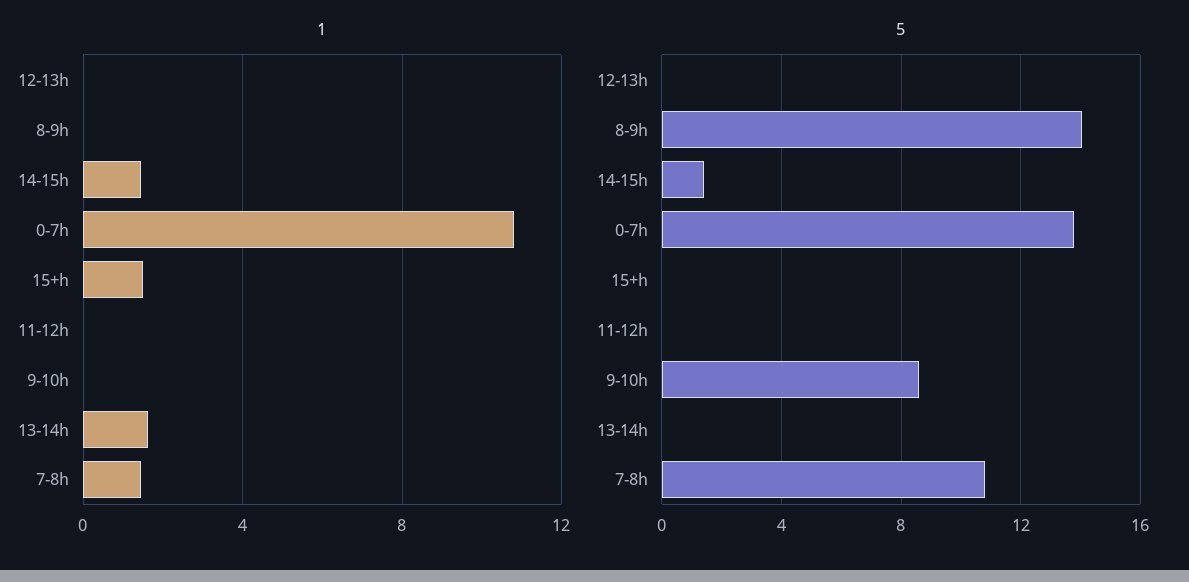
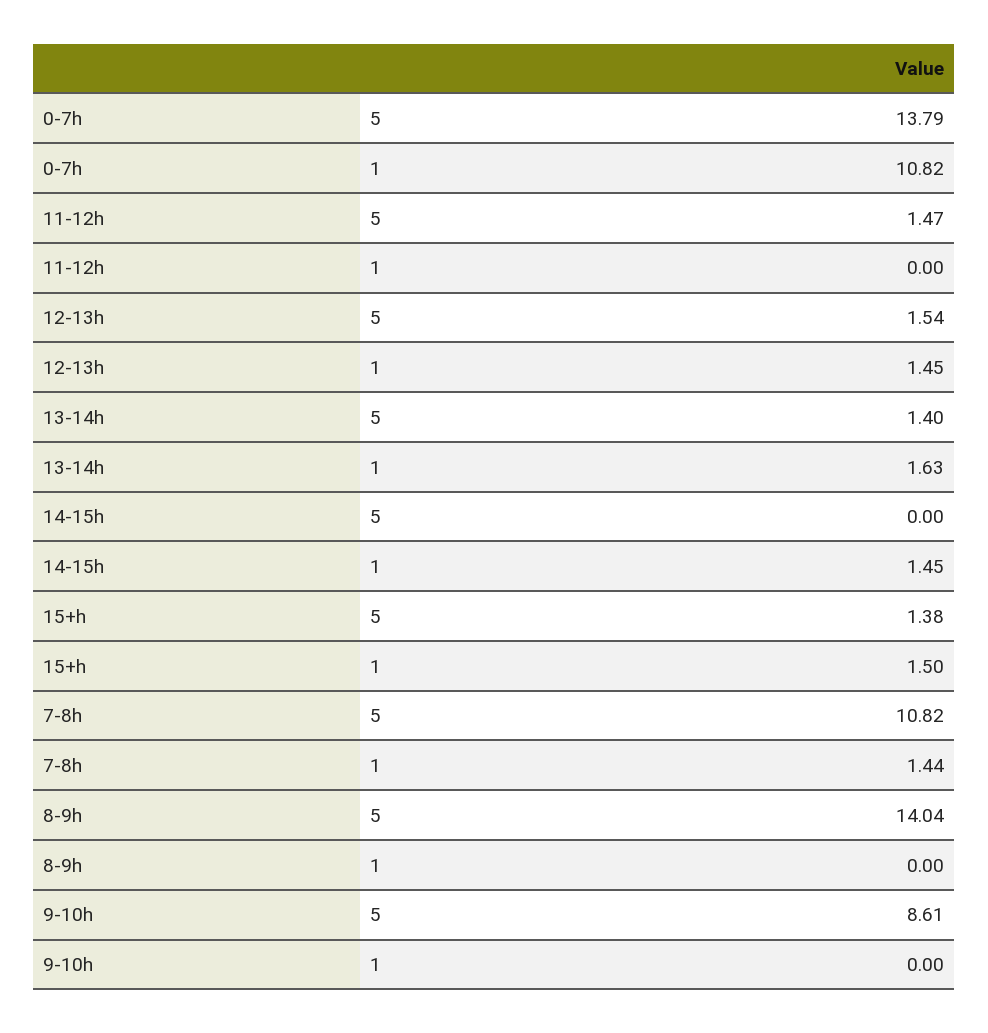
  {
    "1": {
-     "12-13h": 0,
+     "12-13h": 1.45,
      "8-9h": 0,
      "14-15h": 1.45,
      "0-7h": 10.82,
      "15+h": 1.5,
      "11-12h": 0,
      "9-10h": 0,
      "13-14h": 1.63,
      "7-8h": 1.44
    },
    "5": {
-     "12-13h": 0,
+     "12-13h": 1.54,
      "8-9h": 14.04,
-     "14-15h": 1.5,
+     "14-15h": 0,
      "0-7h": 13.79,
-     "15+h": 0,
+     "15+h": 1.38,
-     "11-12h": 0,
+     "11-12h": 1.47,
      "9-10h": 8.61,
-     "13-14h": 0,
+     "13-14h": 1.4,
      "7-8h": 10.82
    }
  }

